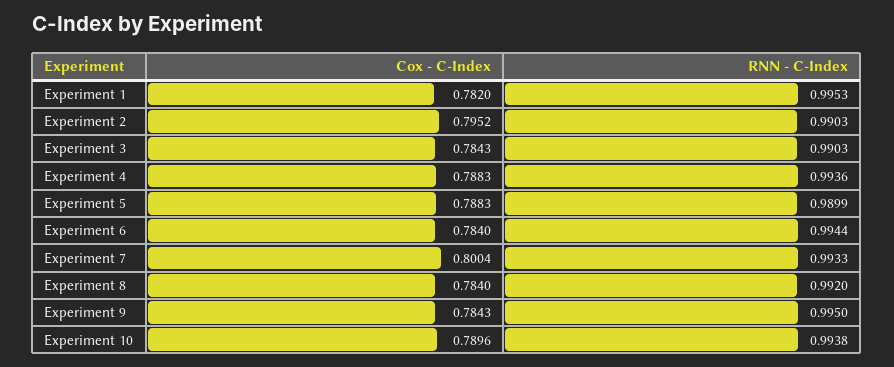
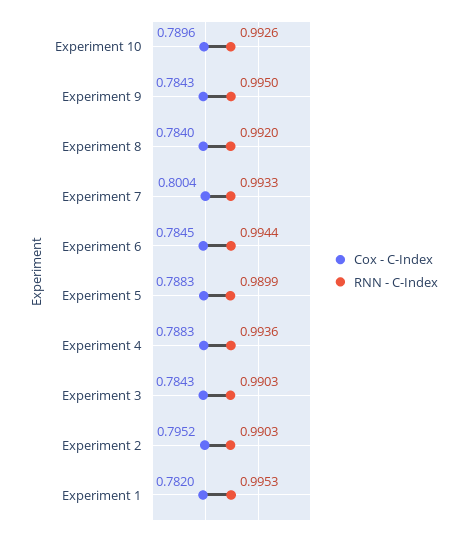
  {
    "Cox - C-Index": {
      "Experiment 1": 0.782,
      "Experiment 2": 0.7952,
      "Experiment 3": 0.7843,
      "Experiment 4": 0.7883,
      "Experiment 5": 0.7883,
-     "Experiment 6": 0.784,
+     "Experiment 6": 0.7845,
      "Experiment 7": 0.8004,
      "Experiment 8": 0.784,
      "Experiment 9": 0.7843,
      "Experiment 10": 0.7896
    },
    "RNN - C-Index": {
      "Experiment 1": 0.9953,
      "Experiment 2": 0.9903,
      "Experiment 3": 0.9903,
      "Experiment 4": 0.9936,
      "Experiment 5": 0.9899,
      "Experiment 6": 0.9944,
      "Experiment 7": 0.9933,
      "Experiment 8": 0.992,
      "Experiment 9": 0.995,
-     "Experiment 10": 0.9938
+     "Experiment 10": 0.9926
    }
  }

